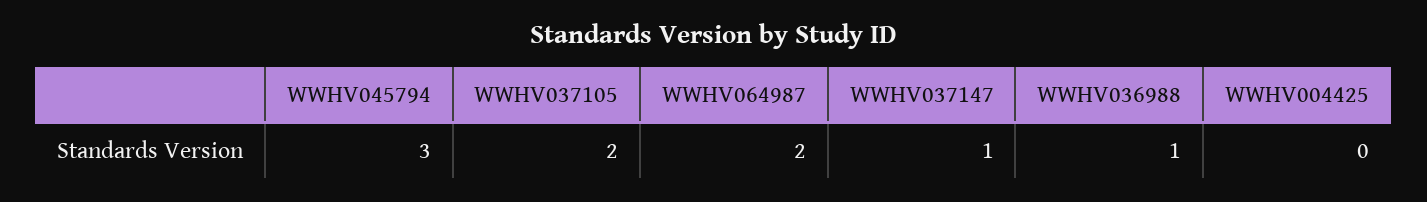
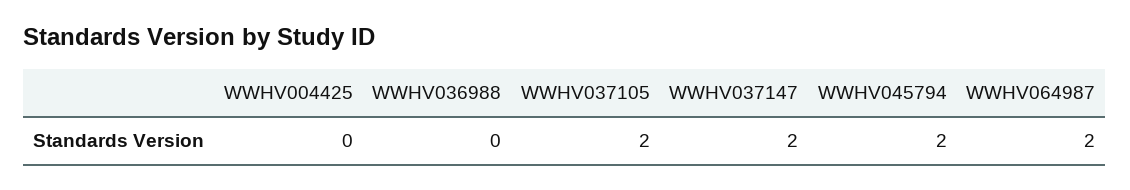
  {
-   "WWHV045794": 3,
+   "WWHV045794": 2,
    "WWHV037105": 2,
    "WWHV064987": 2,
-   "WWHV037147": 1,
+   "WWHV037147": 2,
-   "WWHV036988": 1,
+   "WWHV036988": 0,
    "WWHV004425": 0
  }

